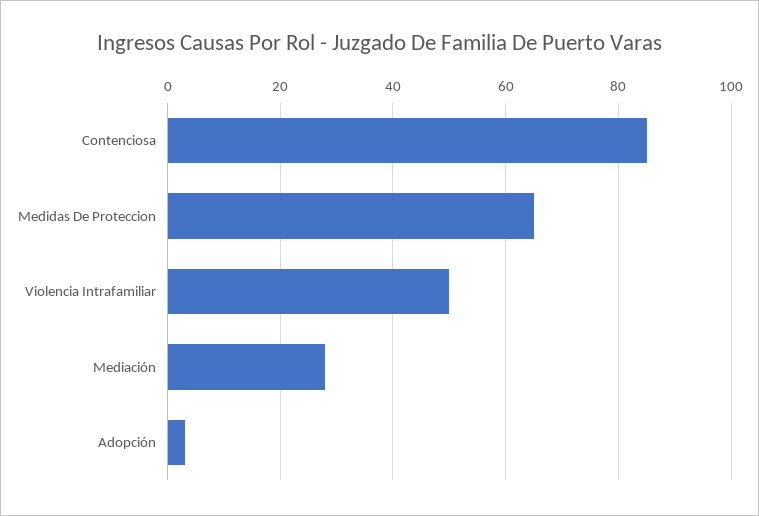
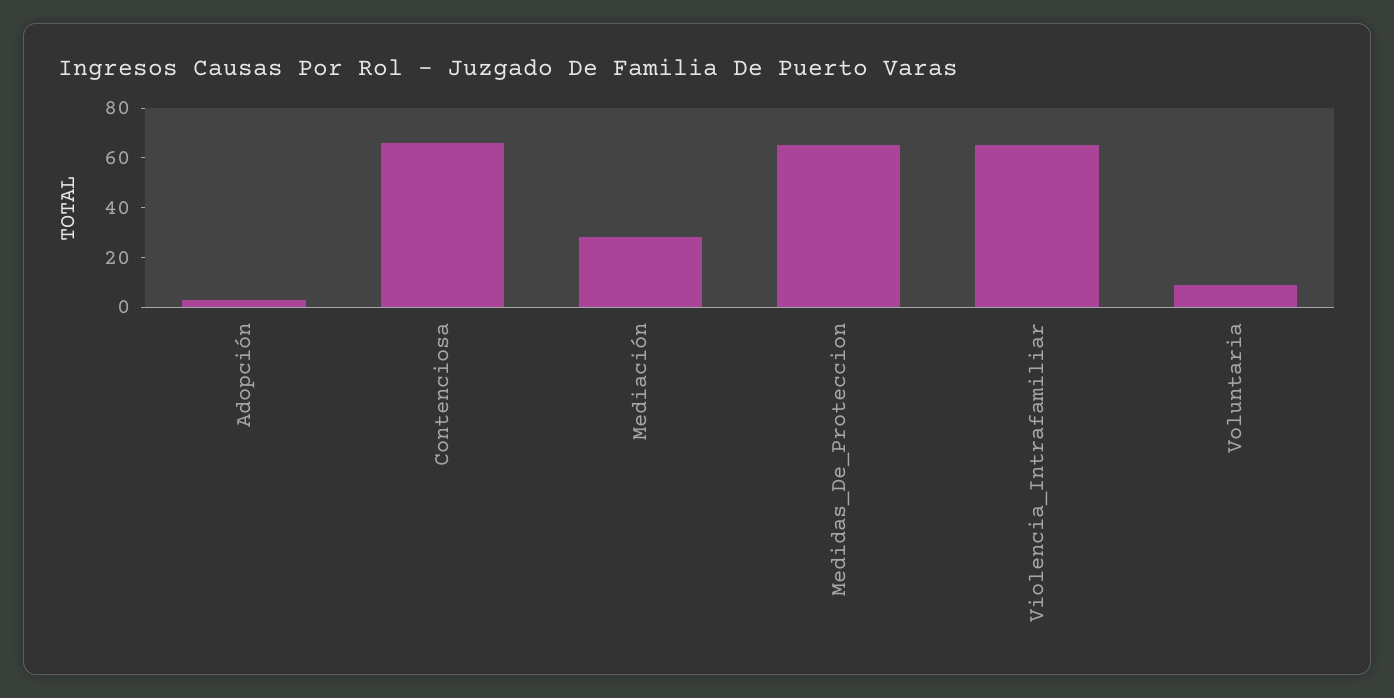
  {
-   "Contenciosa": 85,
+   "Contenciosa": 65,
    "Medidas De Proteccion": 65,
-   "Violencia Intrafamiliar": 50,
+   "Violencia Intrafamiliar": 65,
    "Mediación": 30,
-   "Adopción": 5
+   "Adopción": 5,
+   "Voluntaria": 10
  }

